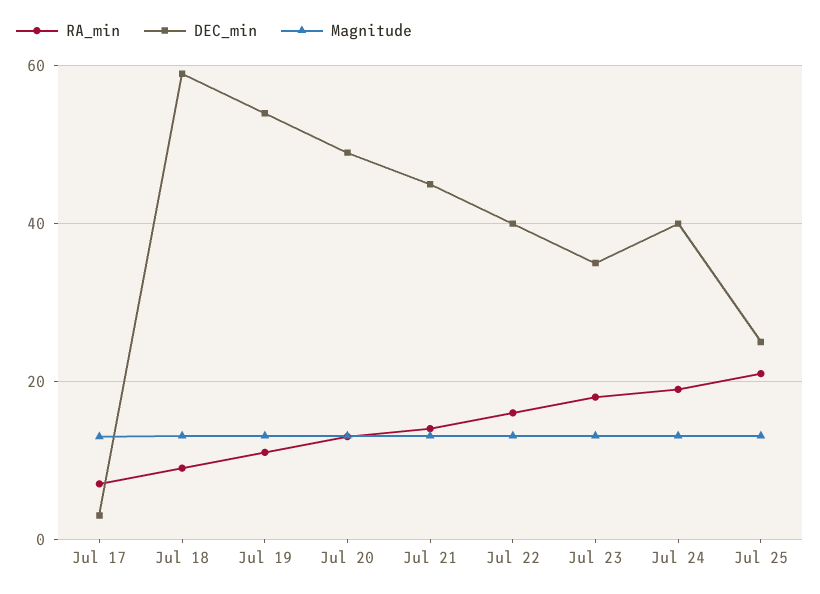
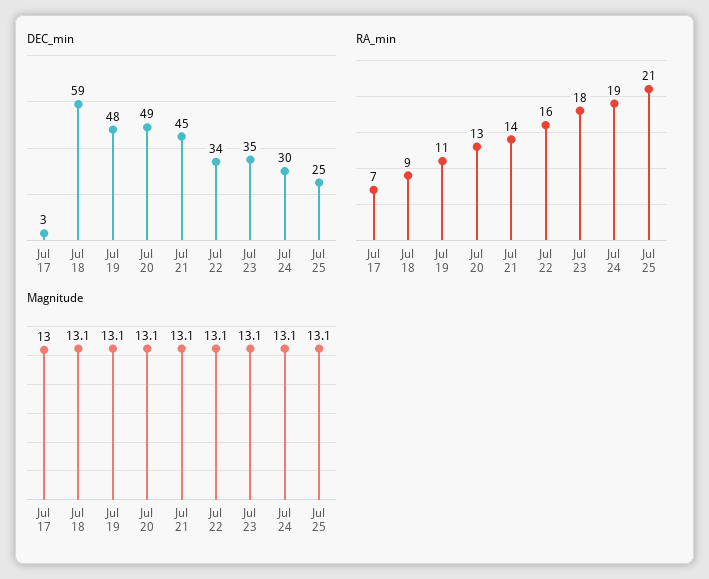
  {
    "RA_min": {
      "Jul 17": 7,
      "Jul 18": 9,
      "Jul 19": 11,
      "Jul 20": 13,
      "Jul 21": 14,
      "Jul 22": 16,
      "Jul 23": 18,
      "Jul 24": 19,
      "Jul 25": 21
    },
    "DEC_min": {
      "Jul 17": 3,
      "Jul 18": 59,
-     "Jul 19": 54,
+     "Jul 19": 48,
      "Jul 20": 49,
      "Jul 21": 45,
-     "Jul 22": 40,
+     "Jul 22": 34,
      "Jul 23": 35,
-     "Jul 24": 40,
+     "Jul 24": 30,
      "Jul 25": 25
    },
    "Magnitude": {
      "Jul 17": 13,
      "Jul 18": 13.1,
      "Jul 19": 13.1,
      "Jul 20": 13.1,
      "Jul 21": 13.1,
      "Jul 22": 13.1,
      "Jul 23": 13.1,
      "Jul 24": 13.1,
      "Jul 25": 13.1
    }
  }

